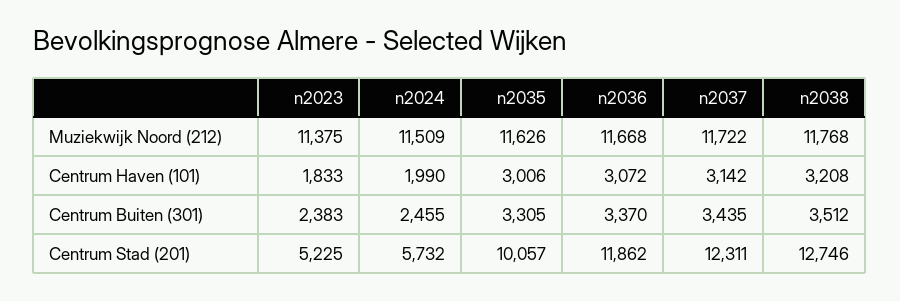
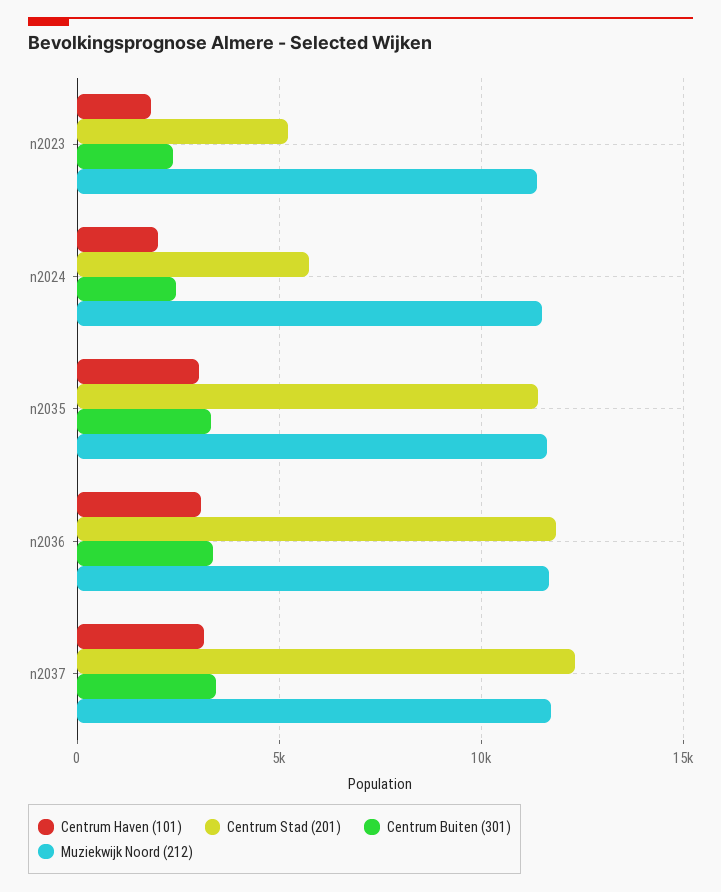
  {
    "Muziekwijk Noord (212)": {
      "n2023": 11375,
      "n2024": 11509,
      "n2035": 11626,
      "n2036": 11668,
-     "n2037": 11722,
+     "n2037": 11722
-     "n2038": 11768
    },
    "Centrum Haven (101)": {
      "n2023": 1833,
      "n2024": 1990,
      "n2035": 3006,
      "n2036": 3072,
-     "n2037": 3142,
+     "n2037": 3142
-     "n2038": 3208
    },
    "Centrum Buiten (301)": {
      "n2023": 2383,
      "n2024": 2455,
      "n2035": 3305,
      "n2036": 3370,
-     "n2037": 3435,
+     "n2037": 3435
-     "n2038": 3512
    },
    "Centrum Stad (201)": {
      "n2023": 5225,
      "n2024": 5732,
-     "n2035": 10057,
+     "n2035": 11500,
      "n2036": 11862,
-     "n2037": 12311,
+     "n2037": 12311
-     "n2038": 12746
    }
  }

